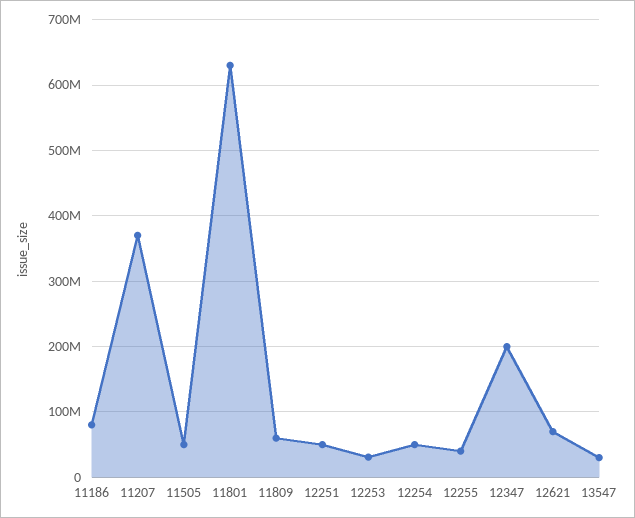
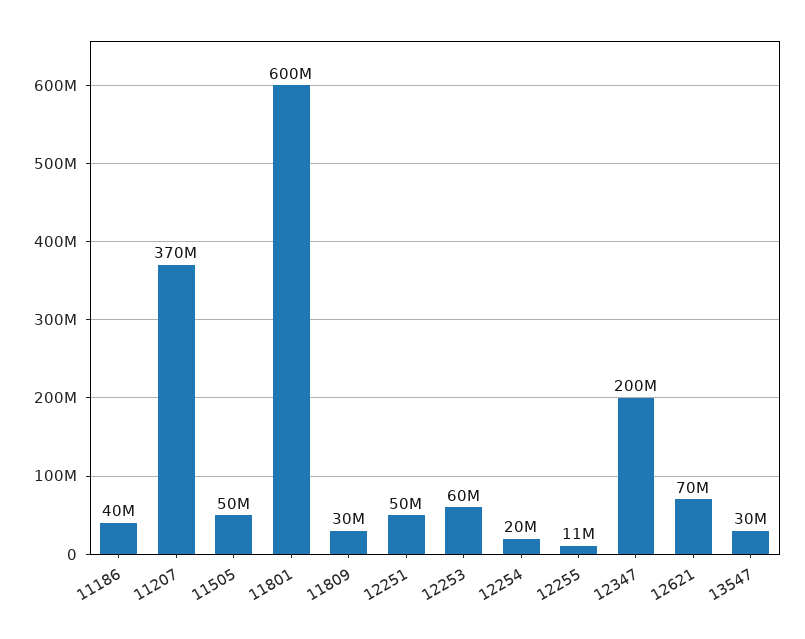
  {
-   "11186": 80000000,
+   "11186": 40000000,
    "11207": 370000000,
    "11505": 50000000,
-   "11801": 630000000,
+   "11801": 600000000,
-   "11809": 60000000,
+   "11809": 30000000,
    "12251": 50000000,
-   "12253": 30000000,
+   "12253": 60000000,
-   "12254": 50000000,
+   "12254": 20000000,
-   "12255": 40000000,
+   "12255": 11000000,
    "12347": 200000000,
    "12621": 70000000,
    "13547": 30000000
  }

